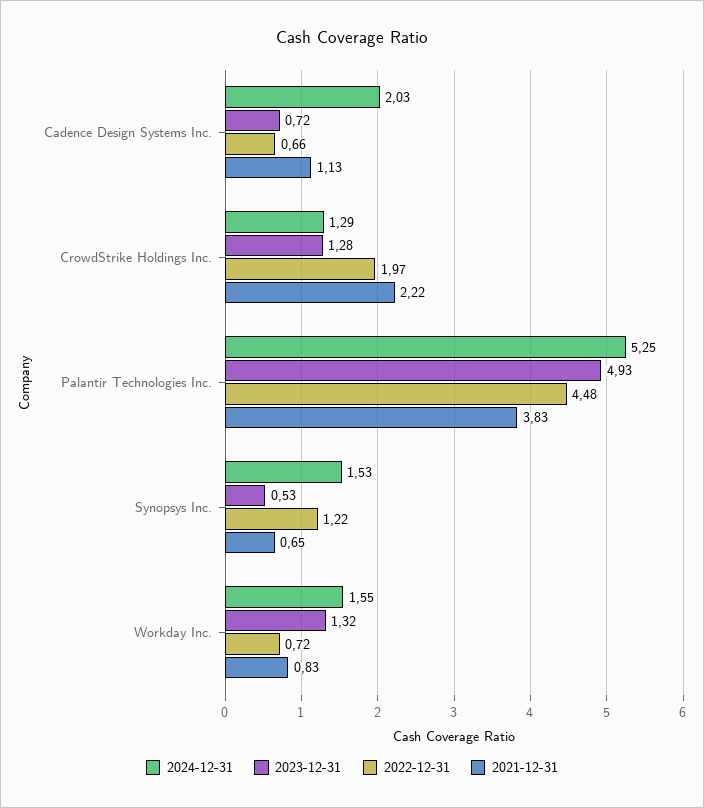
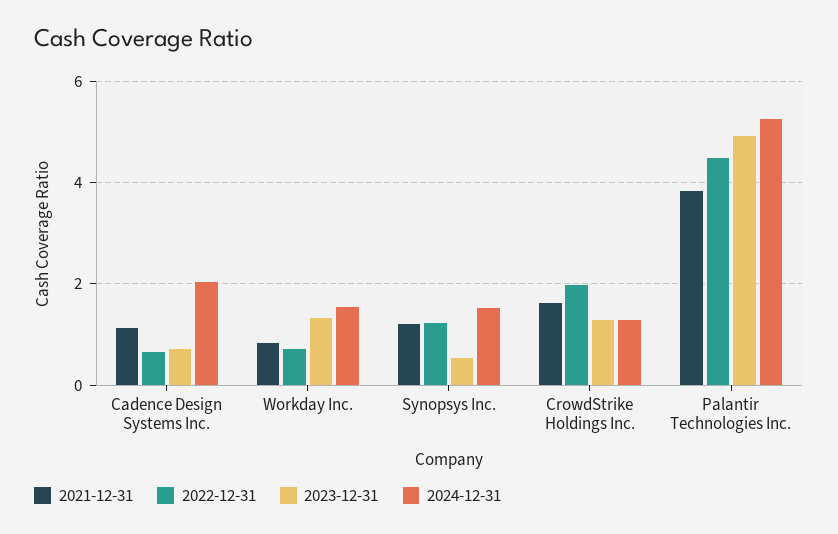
  {
    "2024-12-31": {
      "Cadence Design Systems Inc.": 2.03,
      "CrowdStrike Holdings Inc.": 1.29,
      "Palantir Technologies Inc.": 5.25,
      "Synopsys Inc.": 1.53,
      "Workday Inc.": 1.55
    },
    "2023-12-31": {
      "Cadence Design Systems Inc.": 0.72,
      "CrowdStrike Holdings Inc.": 1.28,
      "Palantir Technologies Inc.": 4.93,
      "Synopsys Inc.": 0.53,
      "Workday Inc.": 1.32
    },
    "2022-12-31": {
      "Cadence Design Systems Inc.": 0.66,
      "CrowdStrike Holdings Inc.": 1.97,
      "Palantir Technologies Inc.": 4.48,
      "Synopsys Inc.": 1.22,
      "Workday Inc.": 0.72
    },
    "2021-12-31": {
      "Cadence Design Systems Inc.": 1.13,
-     "CrowdStrike Holdings Inc.": 2.22,
+     "CrowdStrike Holdings Inc.": 1.6,
      "Palantir Technologies Inc.": 3.83,
-     "Synopsys Inc.": 0.65,
+     "Synopsys Inc.": 1.2,
      "Workday Inc.": 0.83
    }
  }

